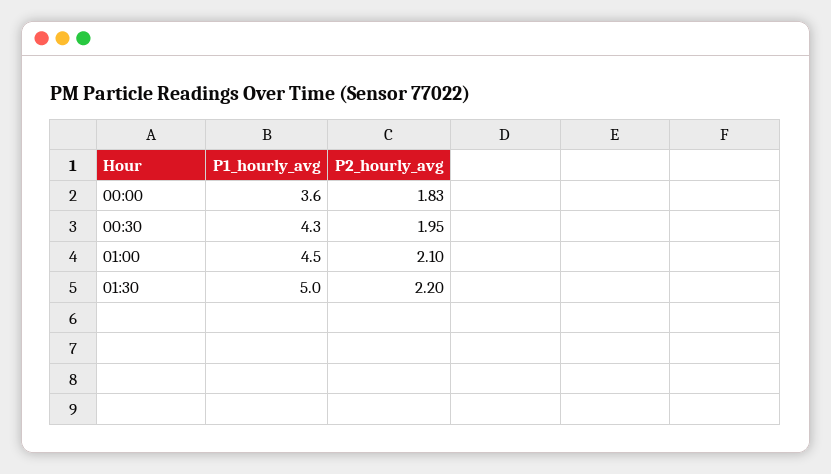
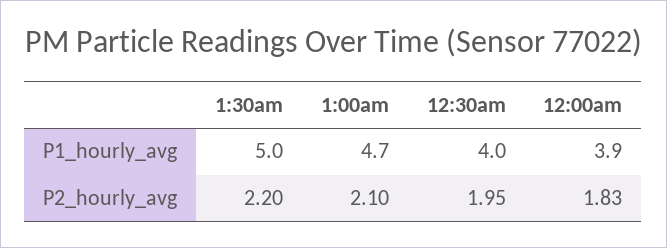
  {
    "P1_hourly_avg": {
-     "00:00": 3.6,
+     "00:00": 3.9,
-     "00:30": 4.3,
+     "00:30": 4,
-     "01:00": 4.5,
+     "01:00": 4.7,
      "01:30": 5
    },
    "P2_hourly_avg": {
      "00:00": 1.83,
      "00:30": 1.95,
      "01:00": 2.1,
      "01:30": 2.2
    }
  }

